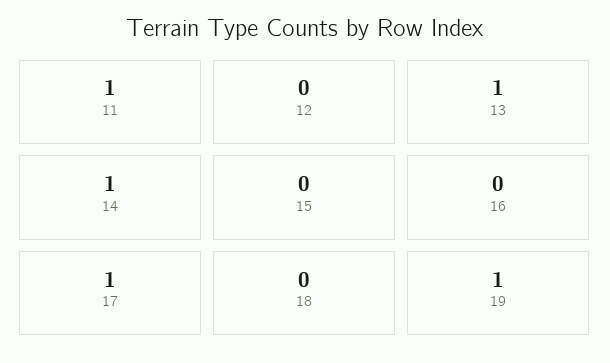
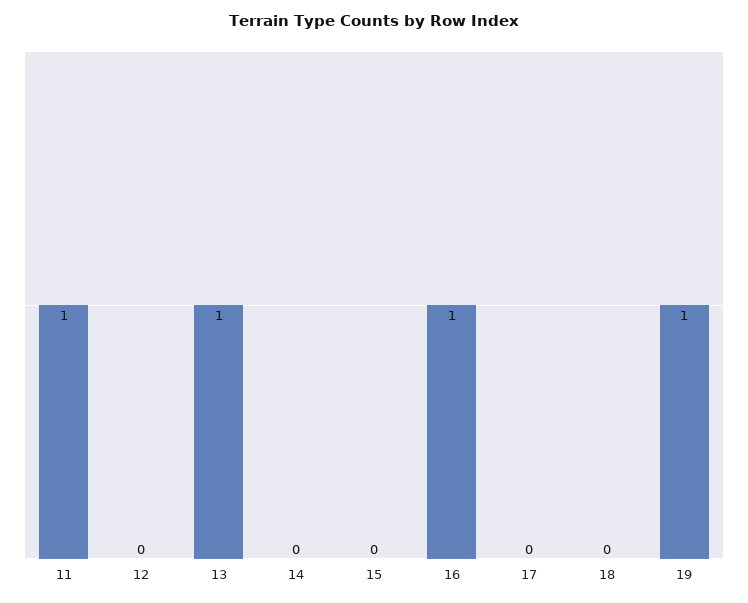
  {
    "11": 1,
    "12": 0,
    "13": 1,
-   "14": 1,
+   "14": 0,
    "15": 0,
-   "16": 0,
+   "16": 1,
-   "17": 1,
+   "17": 0,
    "18": 0,
    "19": 1
  }

